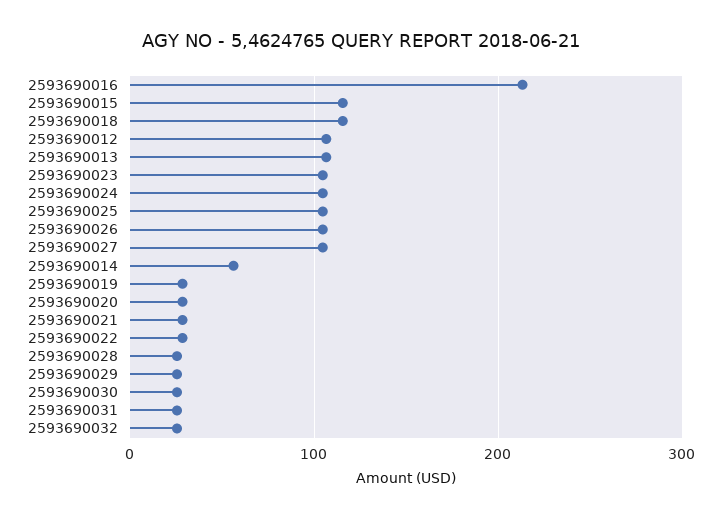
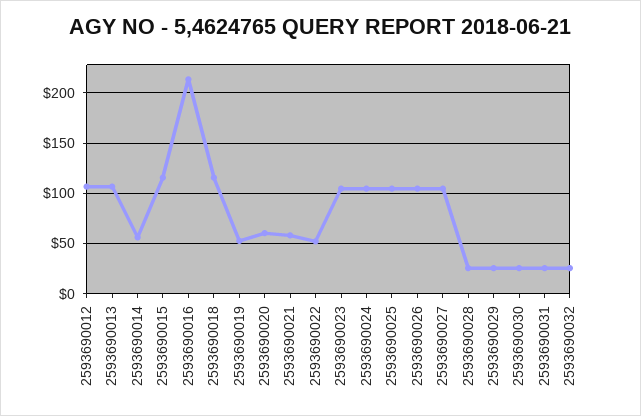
  {
    "2593690016": 210,
    "2593690015": 120,
    "2593690018": 120,
    "2593690012": 110,
    "2593690013": 110,
    "2593690023": 100,
    "2593690024": 100,
    "2593690025": 100,
    "2593690026": 100,
    "2593690027": 100,
    "2593690014": 60,
-   "2593690019": 30,
+   "2593690019": 50,
-   "2593690020": 30,
+   "2593690020": 60,
-   "2593690021": 30,
+   "2593690021": 60,
-   "2593690022": 30,
+   "2593690022": 50,
    "2593690028": 30,
    "2593690029": 30,
    "2593690030": 30,
    "2593690031": 30,
    "2593690032": 30
  }

